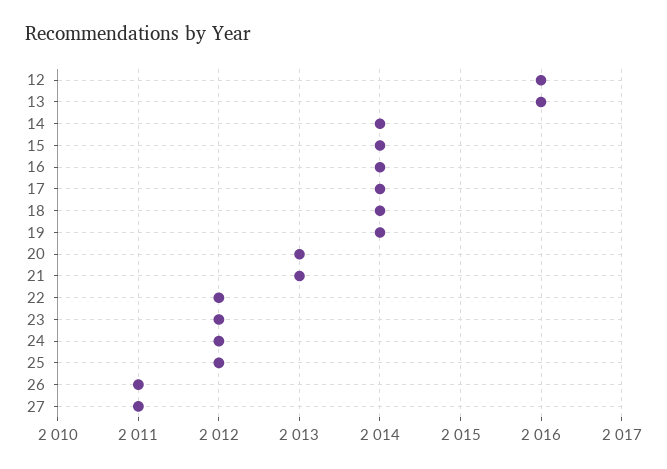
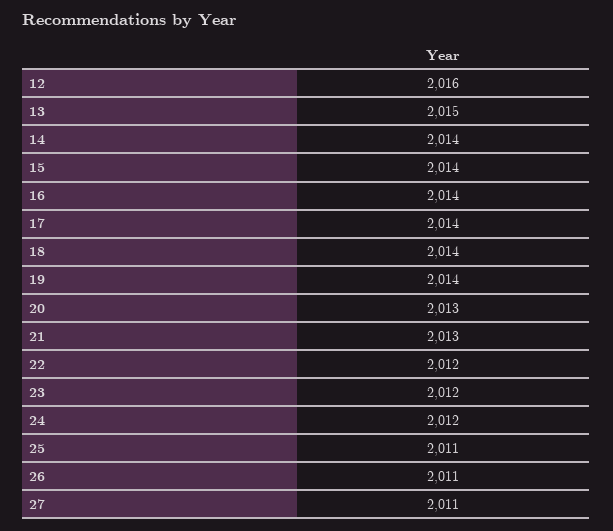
  {
    "12": 2016,
-   "13": 2016,
+   "13": 2015,
    "14": 2014,
    "15": 2014,
    "16": 2014,
    "17": 2014,
    "18": 2014,
    "19": 2014,
    "20": 2013,
    "21": 2013,
    "22": 2012,
    "23": 2012,
    "24": 2012,
-   "25": 2012,
+   "25": 2011,
    "26": 2011,
    "27": 2011
  }

